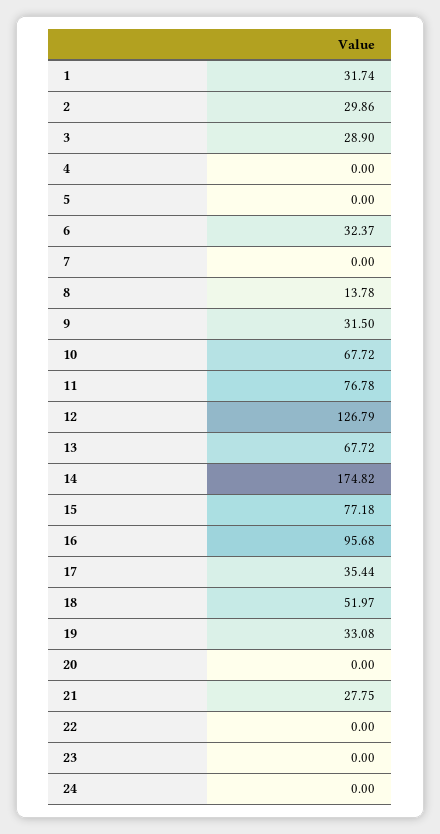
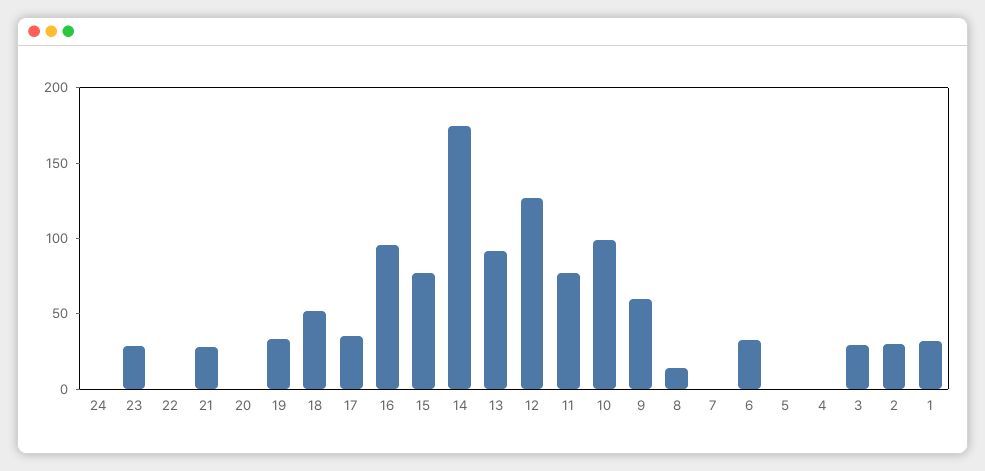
  {
    "1": 31.74,
    "2": 29.86,
    "3": 28.9,
    "4": 0,
    "5": 0,
    "6": 32.37,
    "7": 0,
    "8": 13.78,
-   "9": 31.5,
+   "9": 60,
-   "10": 67.72,
+   "10": 100,
    "11": 76.78,
    "12": 126.79,
-   "13": 67.72,
+   "13": 90,
    "14": 174.82,
    "15": 77.18,
    "16": 95.68,
    "17": 35.44,
    "18": 51.97,
    "19": 33.08,
    "20": 0,
    "21": 27.75,
    "22": 0,
-   "23": 0,
+   "23": 30,
    "24": 0
  }

